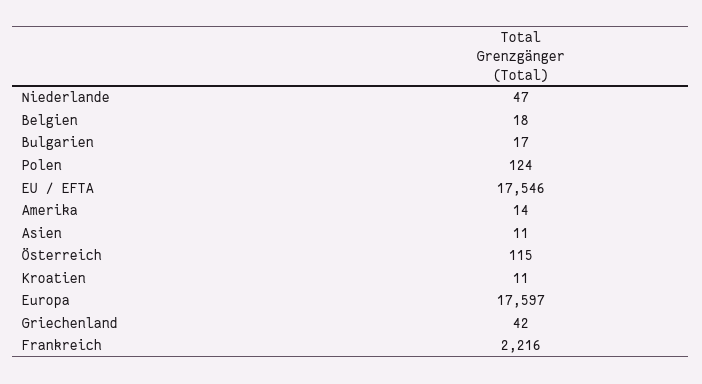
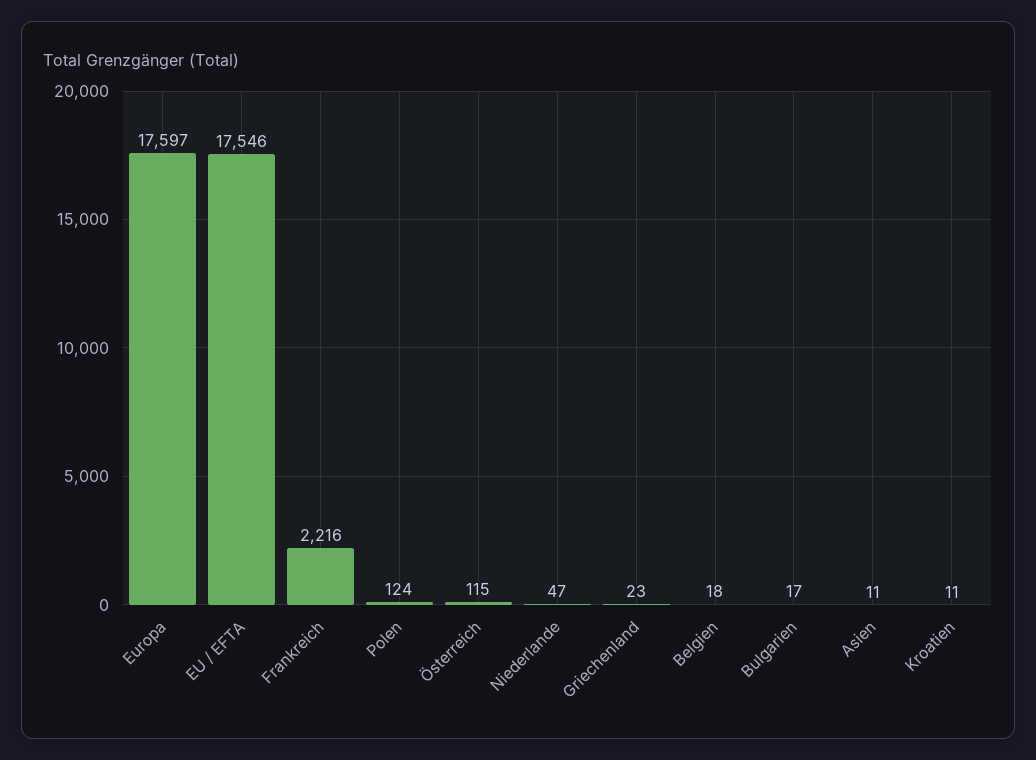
  {
    "Niederlande": 47,
    "Belgien": 18,
    "Bulgarien": 17,
    "Polen": 124,
    "EU / EFTA": 17546,
-   "Amerika": 14,
    "Asien": 11,
    "Österreich": 115,
    "Kroatien": 11,
    "Europa": 17597,
-   "Griechenland": 42,
+   "Griechenland": 23,
    "Frankreich": 2216
  }

